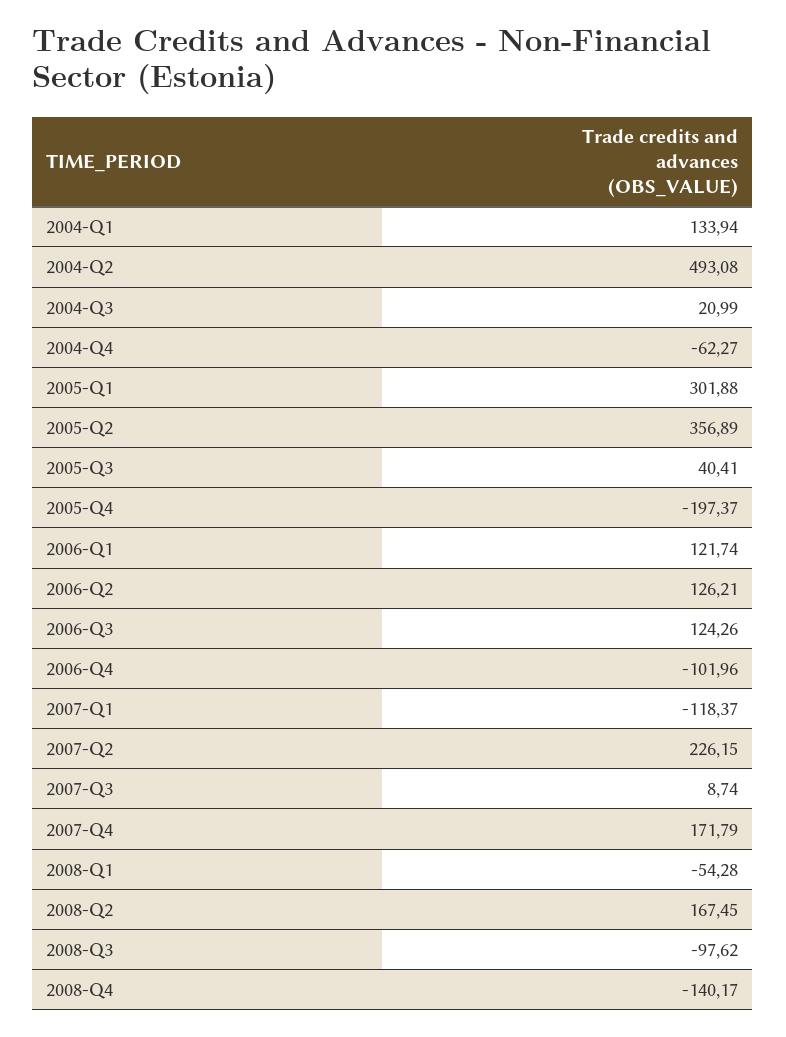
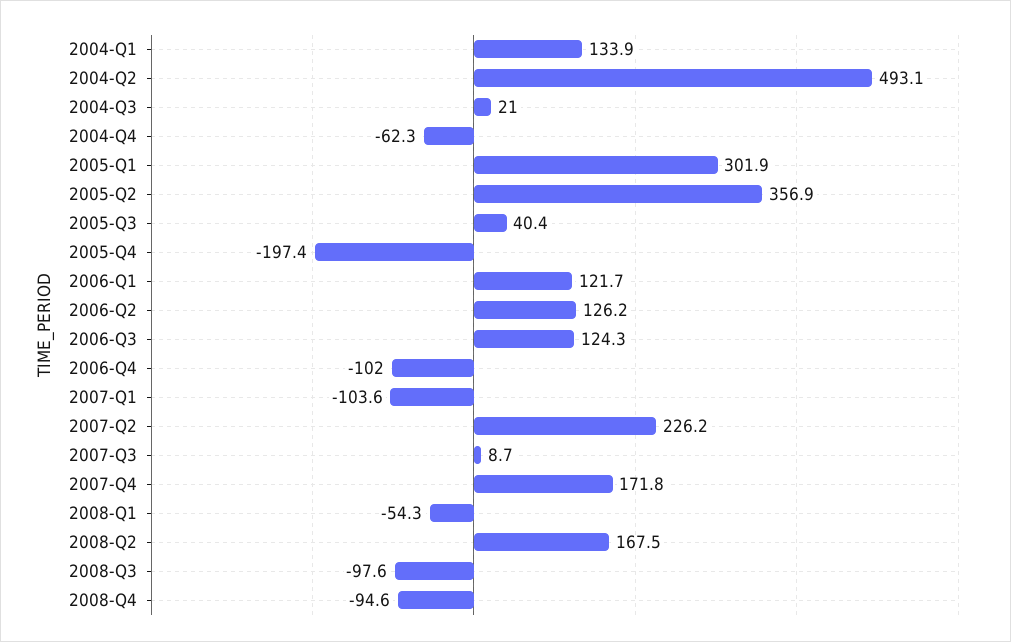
  {
    "2004-Q1": 133.94,
    "2004-Q2": 493.08,
    "2004-Q3": 20.99,
    "2004-Q4": -62.27,
    "2005-Q1": 301.88,
    "2005-Q2": 356.89,
    "2005-Q3": 40.41,
    "2005-Q4": -197.37,
    "2006-Q1": 121.74,
    "2006-Q2": 126.21,
    "2006-Q3": 124.26,
    "2006-Q4": -101.96,
-   "2007-Q1": -118.37,
+   "2007-Q1": -103.6,
    "2007-Q2": 226.15,
    "2007-Q3": 8.74,
    "2007-Q4": 171.79,
    "2008-Q1": -54.28,
    "2008-Q2": 167.45,
    "2008-Q3": -97.62,
-   "2008-Q4": -140.17
+   "2008-Q4": -94.6
  }

